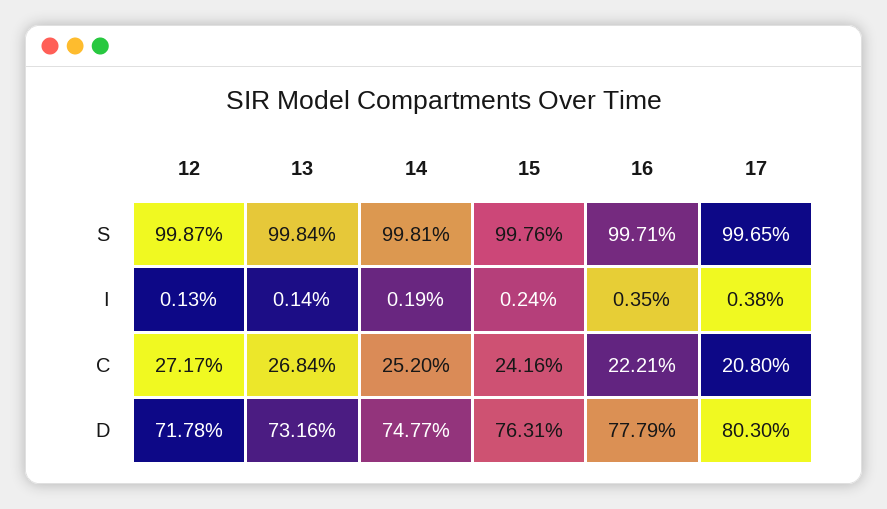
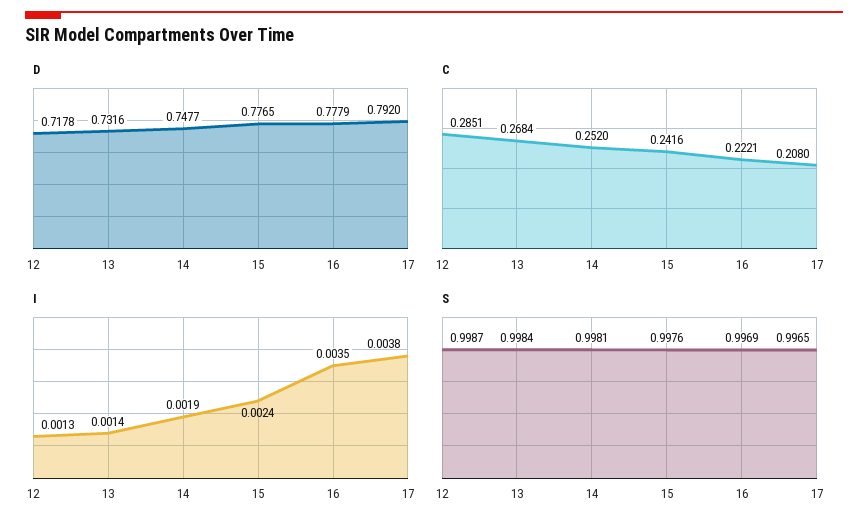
  {
    "S": {
      "12": 0.9987,
      "13": 0.9984,
      "14": 0.9981,
      "15": 0.9976,
-     "16": 0.9971,
+     "16": 0.9969,
      "17": 0.9965
    },
    "I": {
      "12": 0.0013,
      "13": 0.0014,
      "14": 0.0019,
      "15": 0.0024,
      "16": 0.0035,
      "17": 0.0038
    },
    "C": {
-     "12": 0.2717,
+     "12": 0.2851,
      "13": 0.2684,
      "14": 0.252,
      "15": 0.2416,
      "16": 0.2221,
      "17": 0.208
    },
    "D": {
      "12": 0.7178,
      "13": 0.7316,
      "14": 0.7477,
-     "15": 0.7631,
+     "15": 0.7765,
      "16": 0.7779,
-     "17": 0.803
+     "17": 0.792
    }
  }

